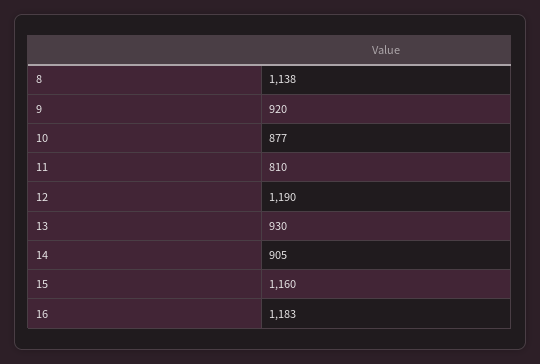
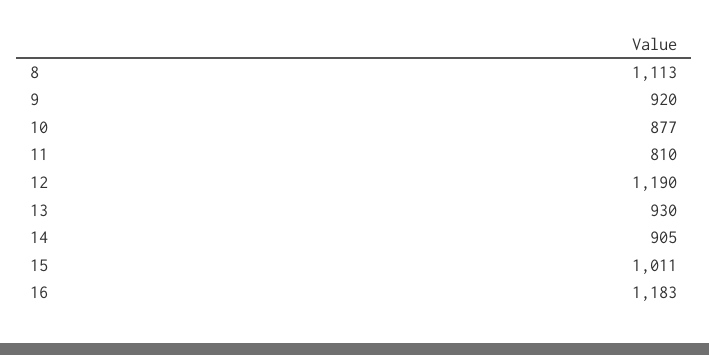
  {
-   "8": 1138,
+   "8": 1113,
    "9": 920,
    "10": 877,
    "11": 810,
    "12": 1190,
    "13": 930,
    "14": 905,
-   "15": 1160,
+   "15": 1011,
    "16": 1183
  }

